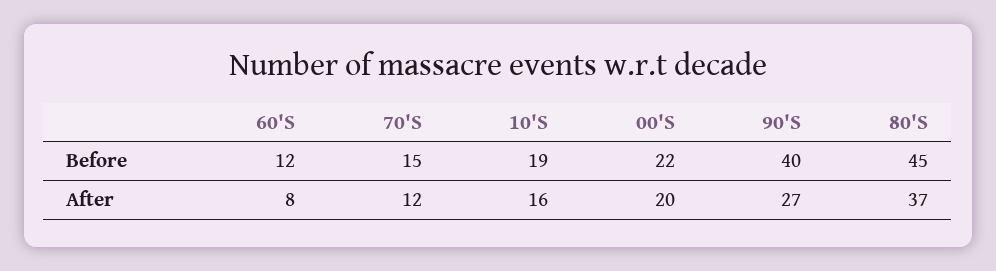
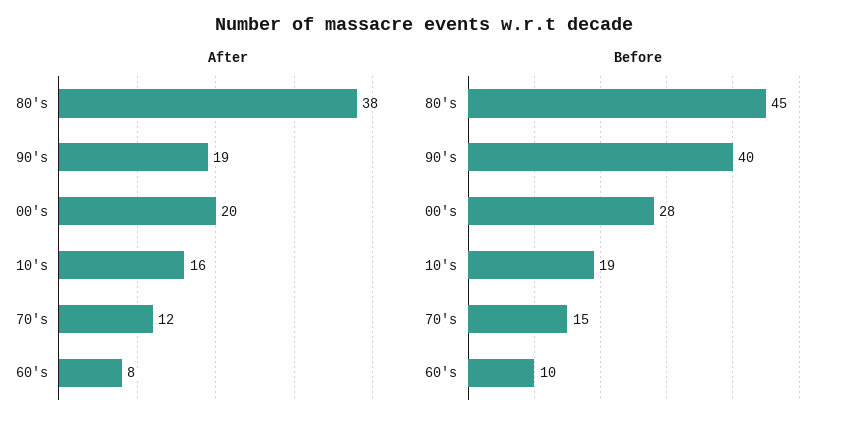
  {
    "Before": {
-     "60'S": 12,
+     "60'S": 10,
      "70'S": 15,
      "10'S": 19,
-     "00'S": 22,
+     "00'S": 28,
      "90'S": 40,
      "80'S": 45
    },
    "After": {
      "60'S": 8,
      "70'S": 12,
      "10'S": 16,
      "00'S": 20,
-     "90'S": 27,
+     "90'S": 19,
-     "80'S": 37
+     "80'S": 38
    }
  }

